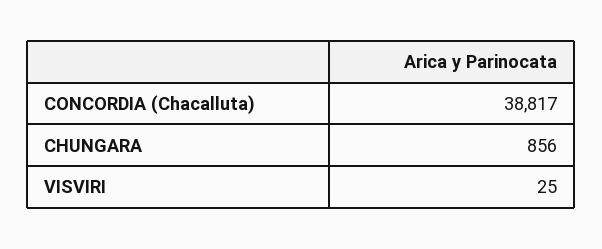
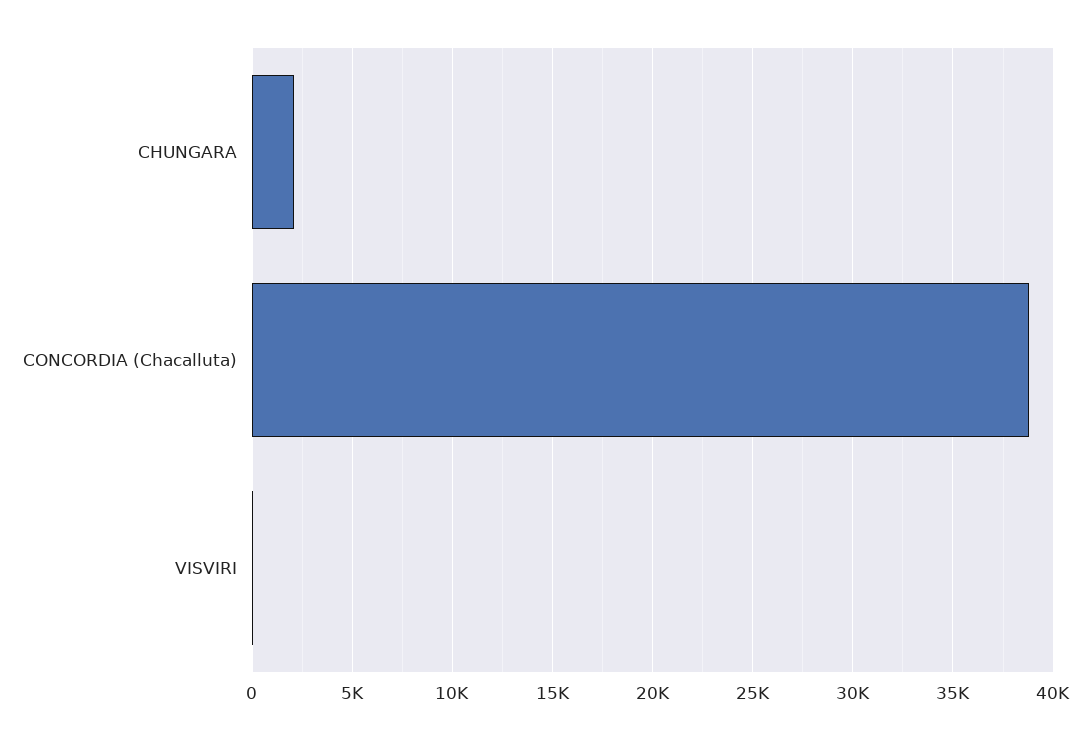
  {
    "CONCORDIA (Chacalluta)": 38817,
-   "CHUNGARA": 856,
+   "CHUNGARA": 2000,
    "VISVIRI": 25
  }

